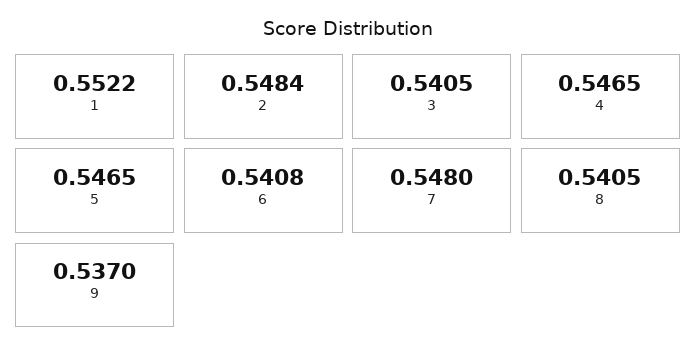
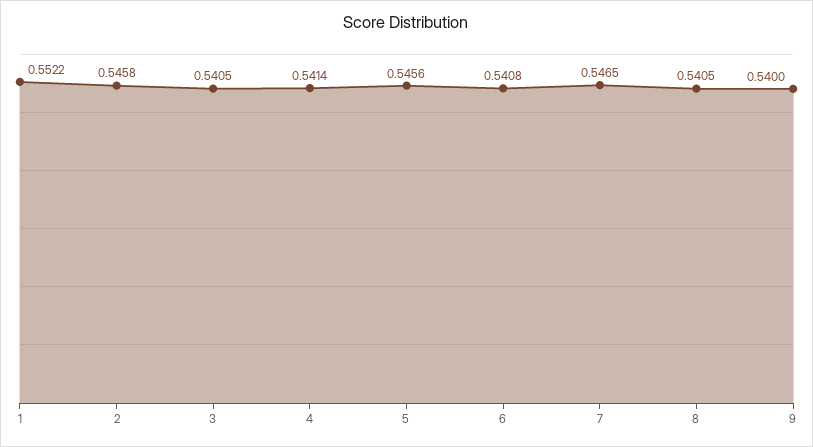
  {
    "1": 0.5522,
-   "2": 0.5484,
+   "2": 0.5458,
    "3": 0.5405,
-   "4": 0.5465,
+   "4": 0.5414,
-   "5": 0.5465,
+   "5": 0.5456,
    "6": 0.5408,
-   "7": 0.548,
+   "7": 0.5465,
    "8": 0.5405,
-   "9": 0.537
+   "9": 0.54
  }

